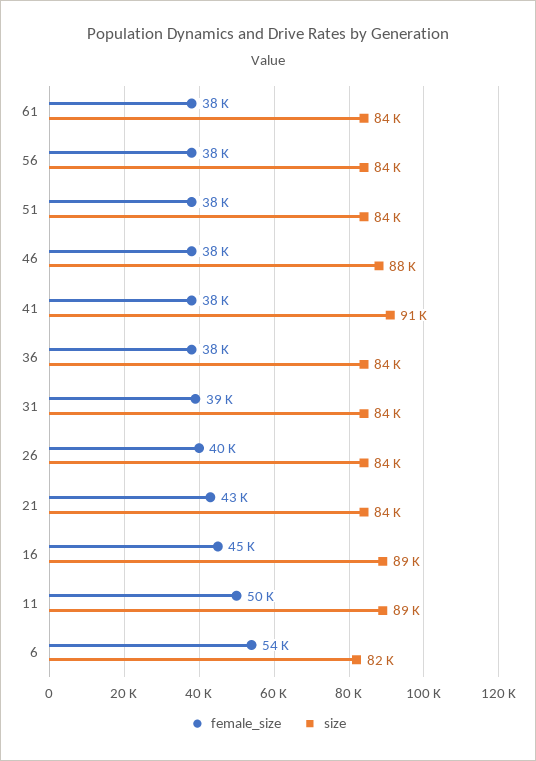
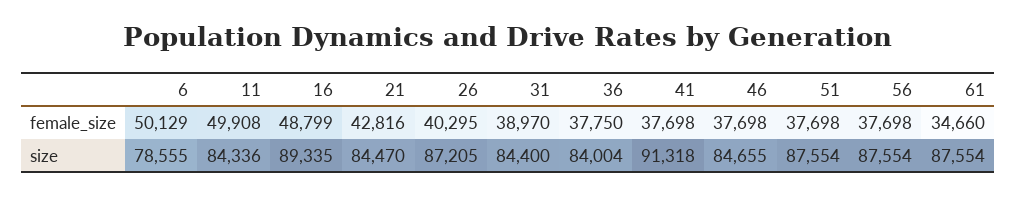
  {
    "female_size": {
-     "61": 38000,
+     "61": 34660,
      "56": 37698,
      "51": 37698,
      "46": 37698,
      "41": 37698,
      "36": 37750,
      "31": 38970,
      "26": 40295,
      "21": 42816,
-     "16": 45000,
+     "16": 48799,
      "11": 49908,
-     "6": 54000
+     "6": 50129
    },
    "size": {
-     "61": 84000,
+     "61": 87554,
-     "56": 84000,
+     "56": 87554,
-     "51": 84000,
+     "51": 87554,
-     "46": 88000,
+     "46": 84655,
      "41": 91318,
      "36": 84004,
      "31": 84400,
-     "26": 84000,
+     "26": 87205,
      "21": 84470,
      "16": 89335,
-     "11": 89000,
+     "11": 84336,
-     "6": 82000
+     "6": 78555
    }
  }

